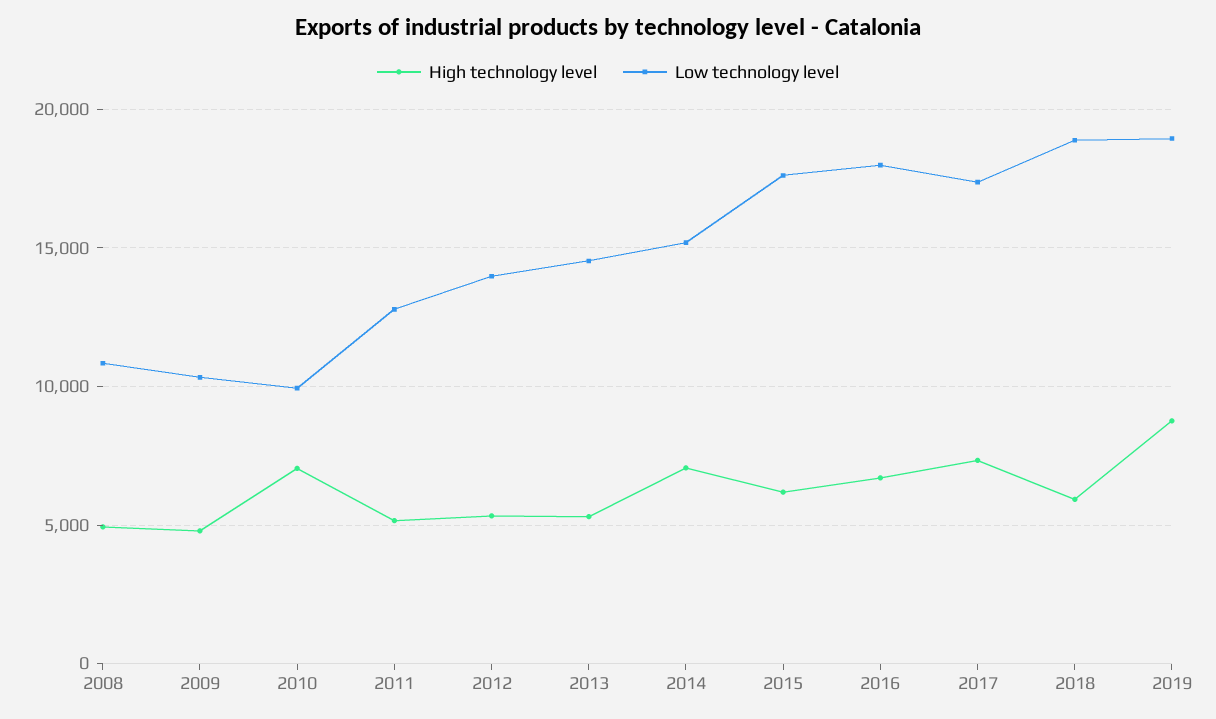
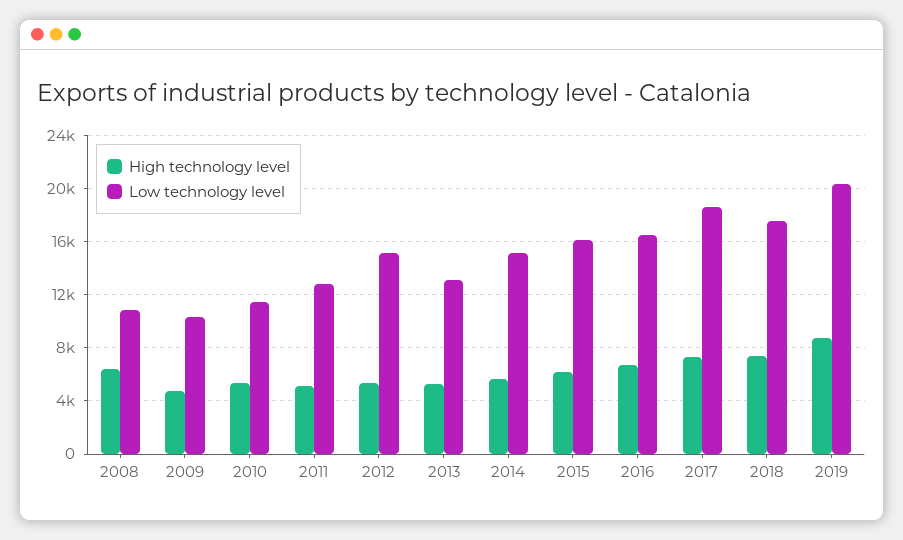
  {
    "High technology level": {
-     "2008": 5000,
+     "2008": 6500,
      "2009": 5000,
-     "2010": 7000,
+     "2010": 5500,
      "2011": 5000,
      "2012": 5500,
      "2013": 5500,
-     "2014": 7000,
+     "2014": 5500,
      "2015": 6000,
      "2016": 6500,
      "2017": 7500,
-     "2018": 6000,
+     "2018": 7500,
      "2019": 9000
    },
    "Low technology level": {
      "2008": 11000,
      "2009": 10500,
-     "2010": 10000,
+     "2010": 11500,
      "2011": 13000,
-     "2012": 14000,
+     "2012": 15000,
-     "2013": 14500,
+     "2013": 13000,
      "2014": 15000,
-     "2015": 17500,
+     "2015": 16000,
-     "2016": 18000,
+     "2016": 16500,
-     "2017": 17500,
+     "2017": 18500,
-     "2018": 19000,
+     "2018": 17500,
-     "2019": 19000
+     "2019": 20500
    }
  }

